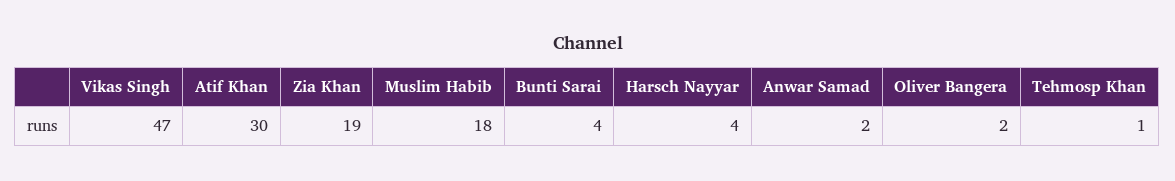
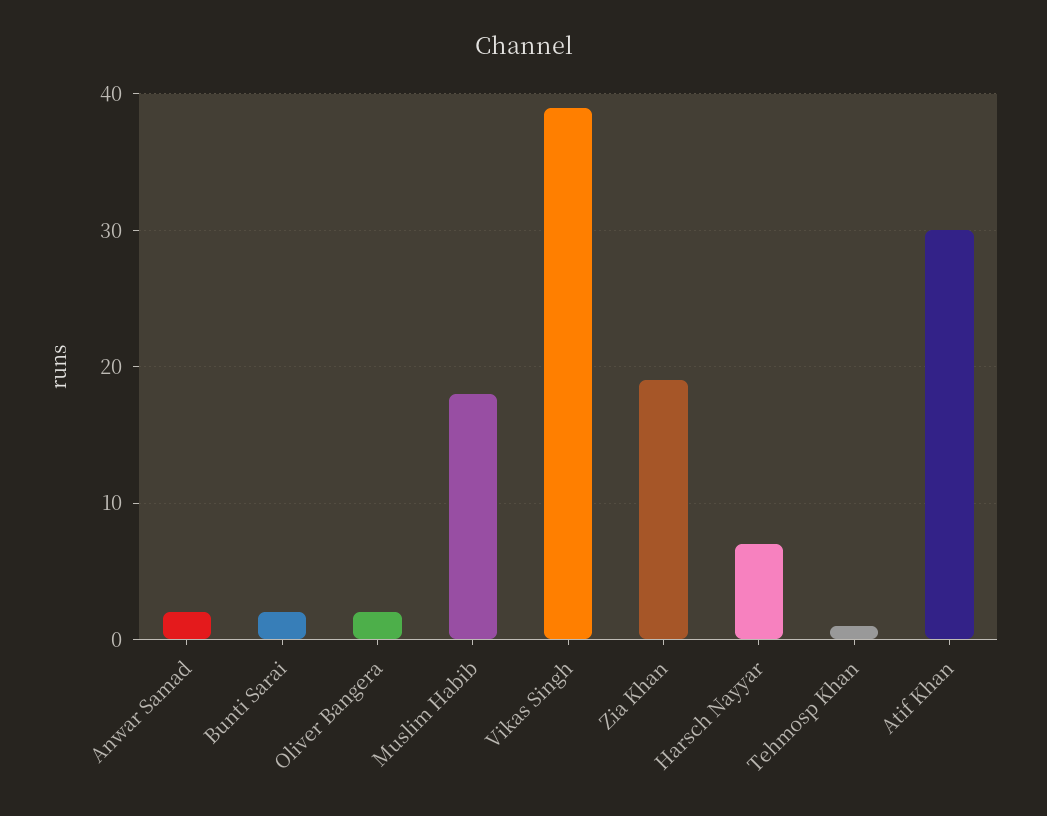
  {
-   "Vikas Singh": 47,
+   "Vikas Singh": 39,
    "Atif Khan": 30,
    "Zia Khan": 19,
    "Muslim Habib": 18,
-   "Bunti Sarai": 4,
+   "Bunti Sarai": 2,
-   "Harsch Nayyar": 4,
+   "Harsch Nayyar": 7,
    "Anwar Samad": 2,
    "Oliver Bangera": 2,
    "Tehmosp Khan": 1
  }

